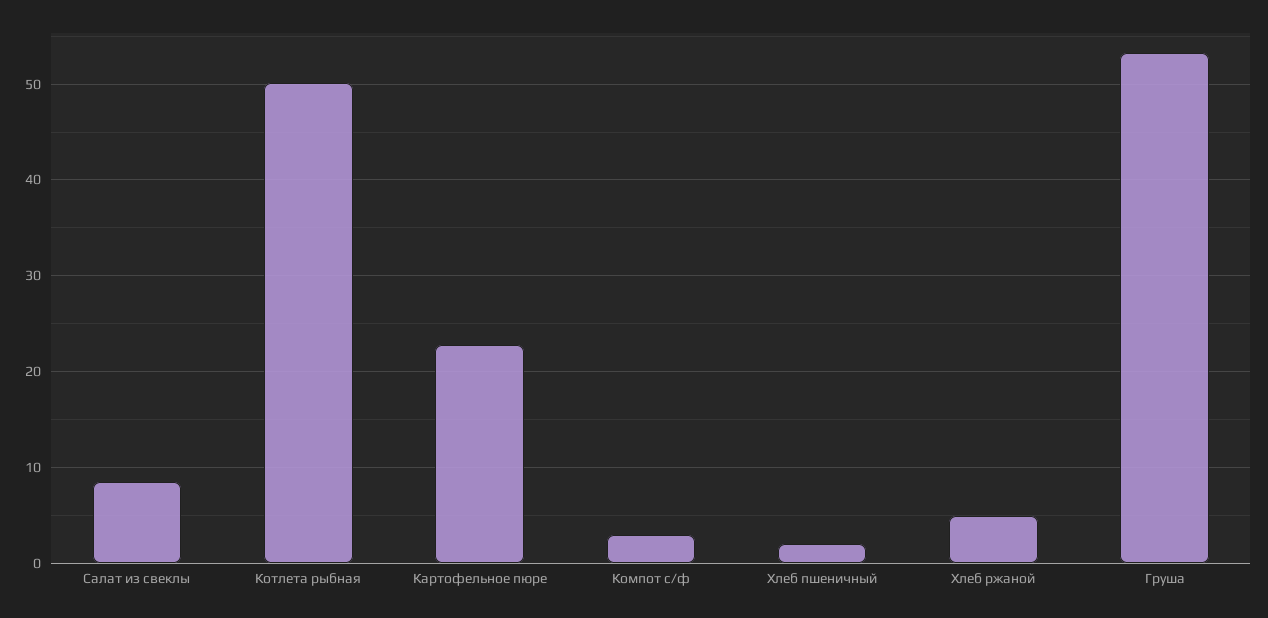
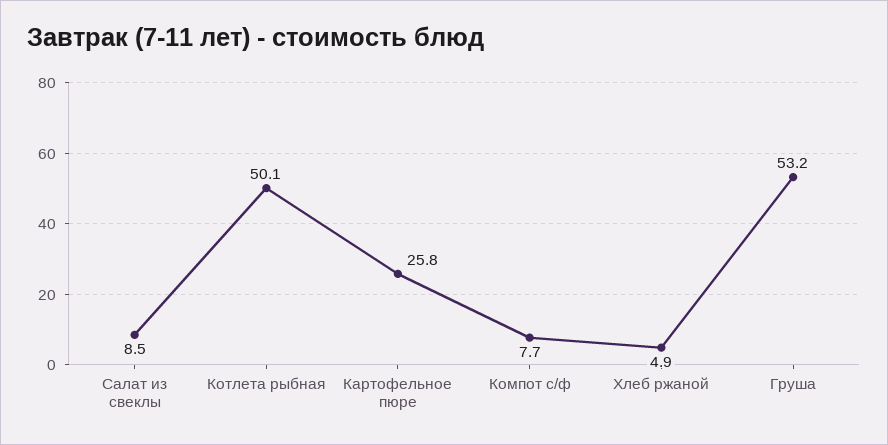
  {
    "Салат из свеклы": 8.5,
    "Котлета рыбная": 50.1,
-   "Картофельное пюре": 23,
+   "Картофельное пюре": 25.8,
-   "Компот с/ф": 3,
+   "Компот с/ф": 7.7,
-   "Хлеб пшеничный": 2,
    "Хлеб ржаной": 4.9,
    "Груша": 53.2
  }

